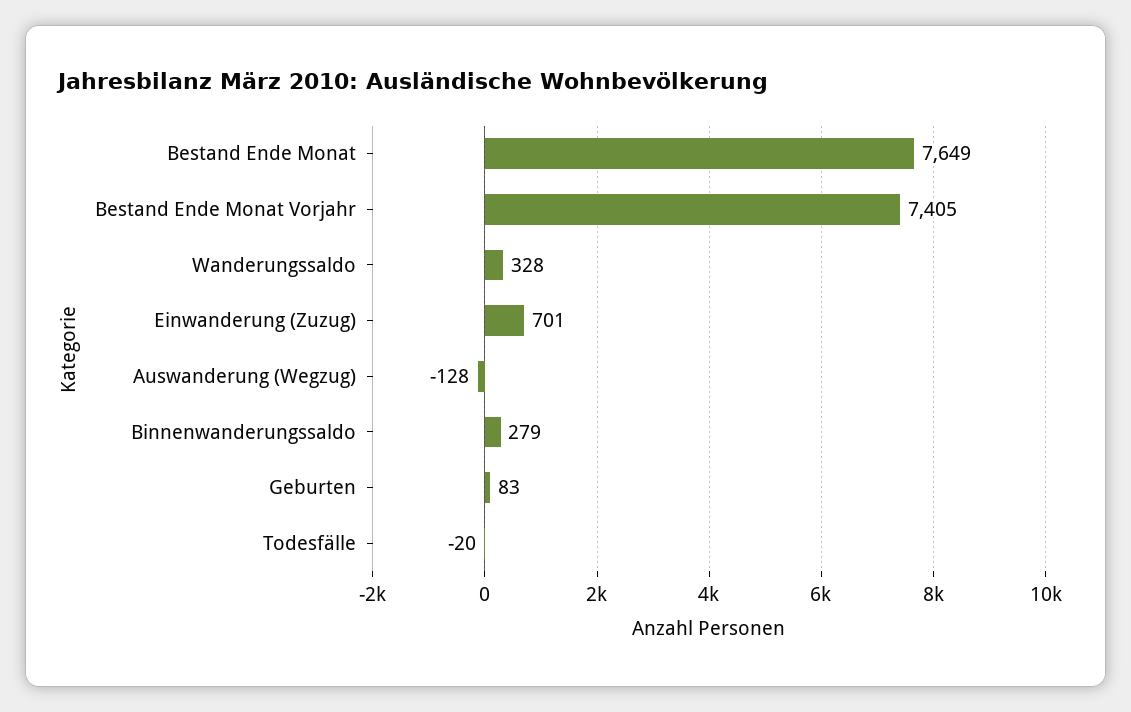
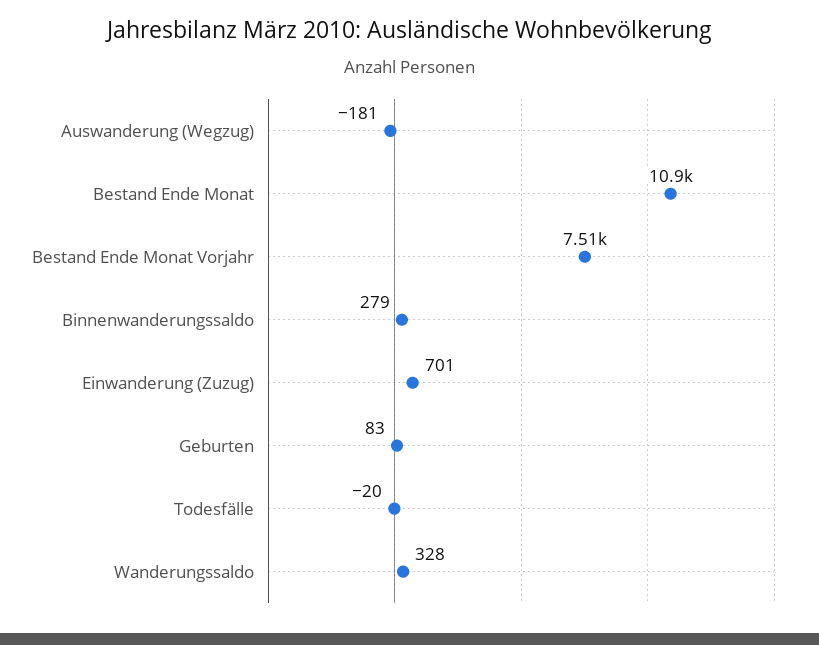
  {
-   "Bestand Ende Monat": 7649,
+   "Bestand Ende Monat": 10900,
-   "Bestand Ende Monat Vorjahr": 7405,
+   "Bestand Ende Monat Vorjahr": 7510,
    "Wanderungssaldo": 328,
    "Einwanderung (Zuzug)": 701,
-   "Auswanderung (Wegzug)": -128,
+   "Auswanderung (Wegzug)": -181,
    "Binnenwanderungssaldo": 279,
    "Geburten": 83,
    "Todesfälle": -20
  }

